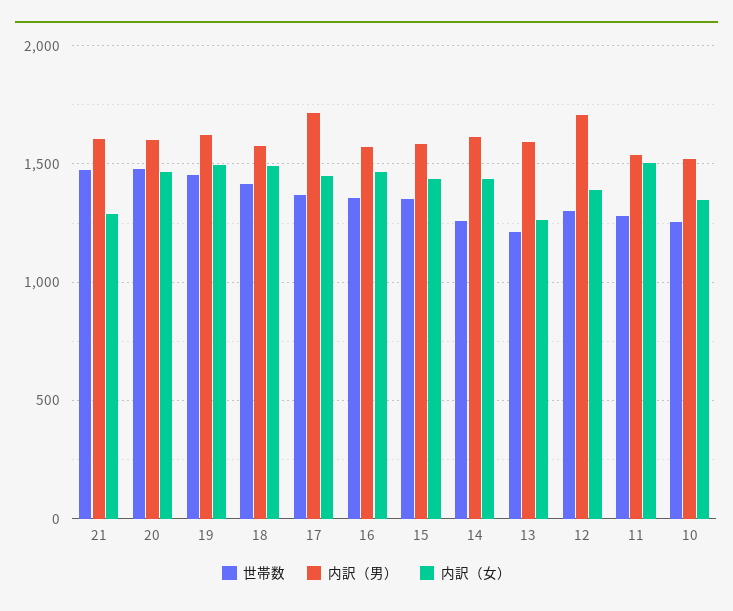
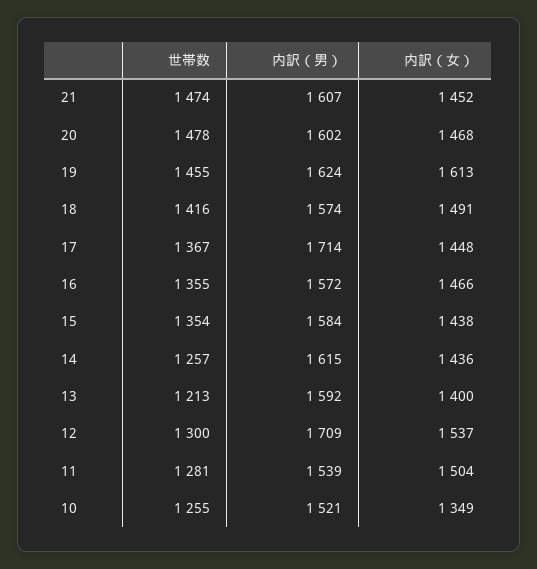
  {
    "世帯数": {
      "21": 1474,
      "20": 1478,
      "19": 1455,
      "18": 1416,
      "17": 1367,
      "16": 1355,
      "15": 1354,
      "14": 1257,
      "13": 1213,
      "12": 1300,
      "11": 1281,
      "10": 1255
    },
    "内訳（男）": {
      "21": 1607,
      "20": 1602,
      "19": 1624,
      "18": 1574,
      "17": 1714,
      "16": 1572,
      "15": 1584,
      "14": 1615,
      "13": 1592,
      "12": 1709,
      "11": 1539,
      "10": 1521
    },
    "内訳（女）": {
-     "21": 1300,
+     "21": 1452,
      "20": 1468,
-     "19": 1500,
+     "19": 1613,
      "18": 1491,
      "17": 1448,
      "16": 1466,
      "15": 1438,
      "14": 1436,
-     "13": 1250,
+     "13": 1400,
-     "12": 1400,
+     "12": 1537,
      "11": 1504,
      "10": 1349
    }
  }

